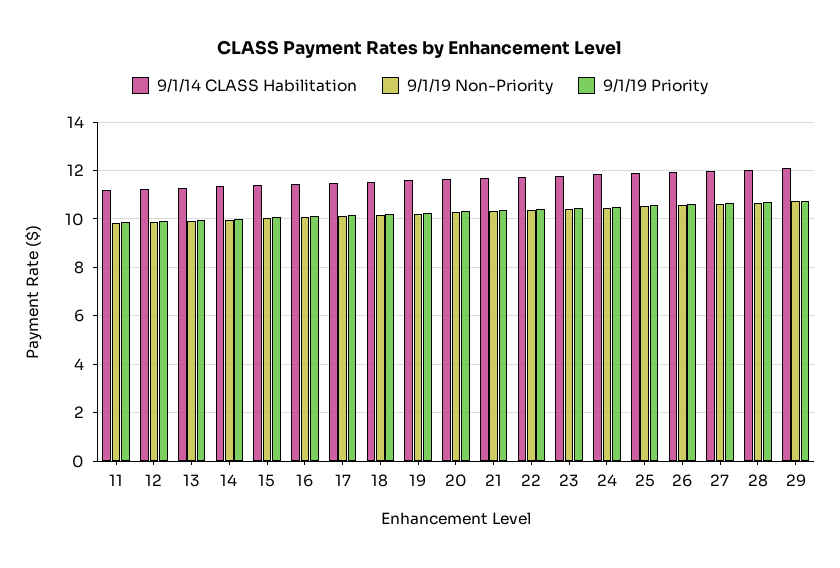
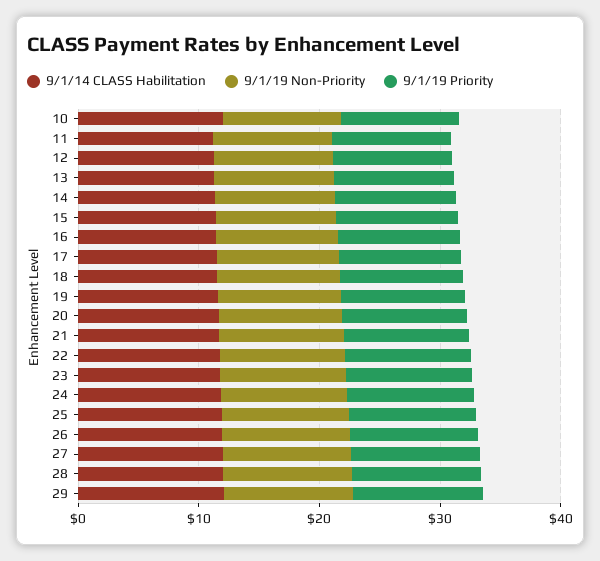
  {
    "9/1/14 CLASS Habilitation": {
      "11": 11.25,
      "12": 11.25,
      "13": 11.25,
      "14": 11.25,
      "15": 11.5,
      "16": 11.5,
      "17": 11.5,
      "18": 11.5,
      "19": 11.5,
      "20": 11.75,
      "21": 11.75,
      "22": 11.75,
      "23": 11.75,
      "24": 11.75,
      "25": 12,
      "26": 12,
      "27": 12,
      "28": 12,
-     "29": 12
+     "29": 12,
+     "10": 12
    },
    "9/1/19 Non-Priority": {
      "11": 9.75,
      "12": 9.75,
      "13": 10,
      "14": 10,
      "15": 10,
      "16": 10,
      "17": 10,
      "18": 10.25,
      "19": 10.25,
      "20": 10.25,
      "21": 10.25,
      "22": 10.25,
      "23": 10.5,
      "24": 10.5,
      "25": 10.5,
      "26": 10.5,
      "27": 10.5,
      "28": 10.75,
-     "29": 10.75
+     "29": 10.75,
+     "10": 10
    },
    "9/1/19 Priority": {
      "11": 9.75,
      "12": 10,
      "13": 10,
      "14": 10,
      "15": 10,
      "16": 10,
      "17": 10.25,
      "18": 10.25,
      "19": 10.25,
      "20": 10.25,
      "21": 10.25,
      "22": 10.5,
      "23": 10.5,
      "24": 10.5,
      "25": 10.5,
      "26": 10.5,
      "27": 10.75,
      "28": 10.75,
-     "29": 10.75
+     "29": 10.75,
+     "10": 10
    }
  }

